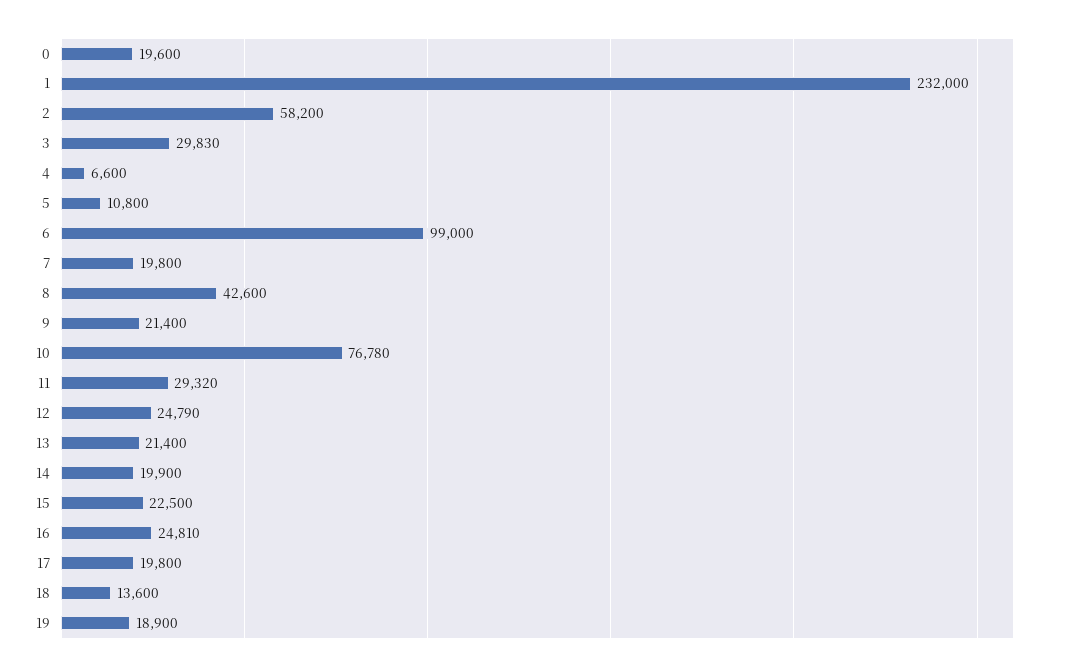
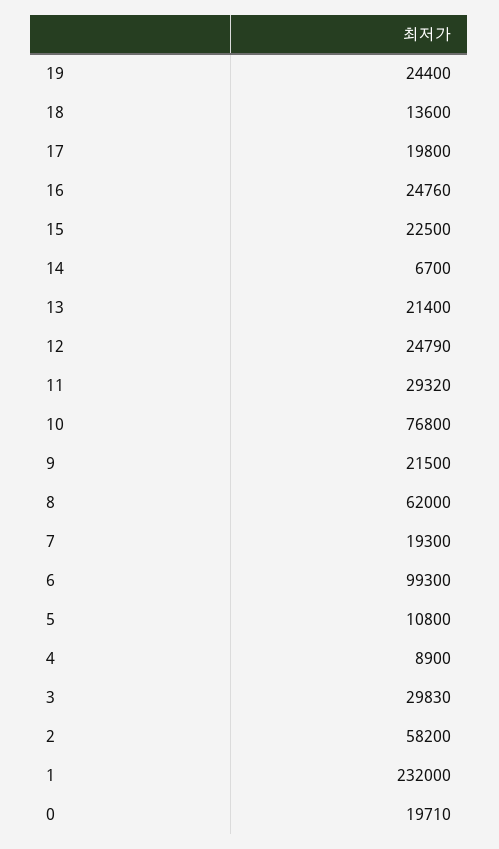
  {
-   "0": 19600,
+   "0": 19710,
    "1": 232000,
    "2": 58200,
    "3": 29830,
-   "4": 6600,
+   "4": 8900,
    "5": 10800,
-   "6": 99000,
+   "6": 99300,
-   "7": 19800,
+   "7": 19300,
-   "8": 42600,
+   "8": 62000,
-   "9": 21400,
+   "9": 21500,
-   "10": 76780,
+   "10": 76800,
    "11": 29320,
    "12": 24790,
    "13": 21400,
-   "14": 19900,
+   "14": 6700,
    "15": 22500,
-   "16": 24810,
+   "16": 24760,
    "17": 19800,
    "18": 13600,
-   "19": 18900
+   "19": 24400
  }

